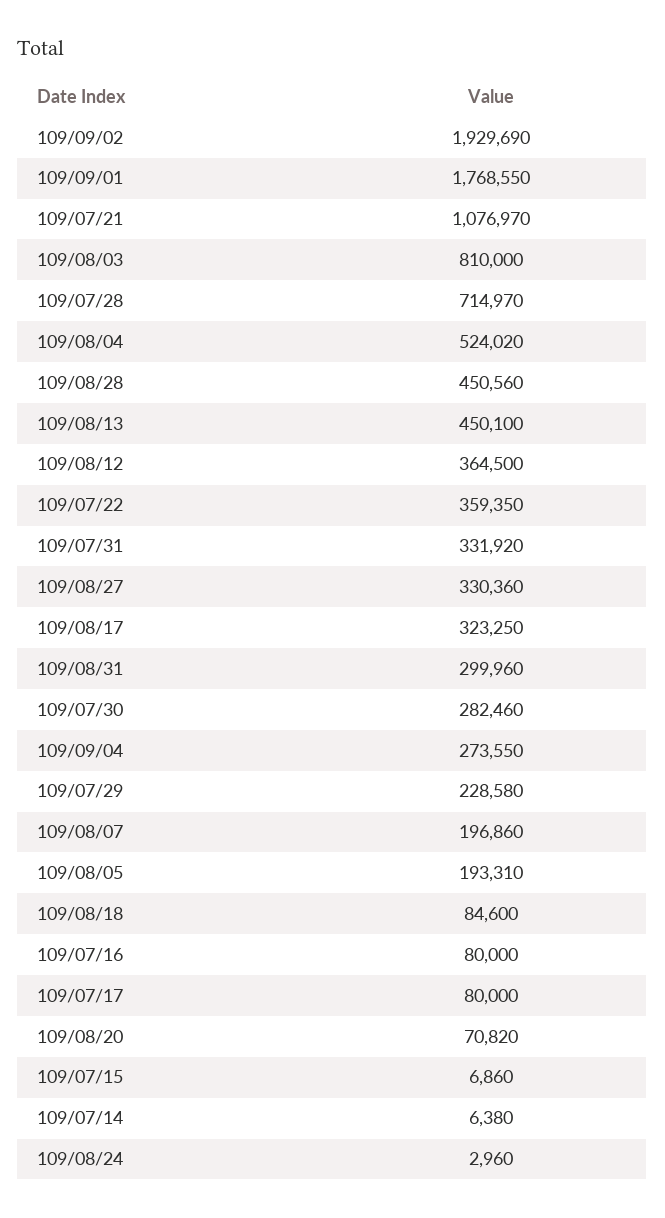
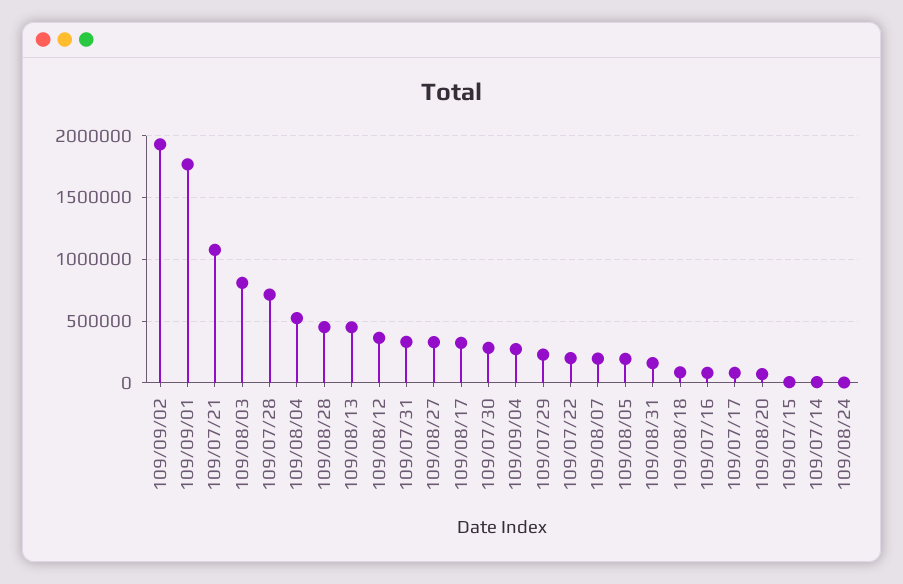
  {
    "109/09/02": 1929690,
    "109/09/01": 1768550,
    "109/07/21": 1076970,
    "109/08/03": 810000,
    "109/07/28": 714970,
    "109/08/04": 524020,
    "109/08/28": 450560,
    "109/08/13": 450100,
    "109/08/12": 364500,
-   "109/07/22": 359350,
+   "109/07/22": 200000,
    "109/07/31": 331920,
    "109/08/27": 330360,
    "109/08/17": 323250,
-   "109/08/31": 299960,
+   "109/08/31": 150000,
    "109/07/30": 282460,
    "109/09/04": 273550,
    "109/07/29": 228580,
    "109/08/07": 196860,
    "109/08/05": 193310,
    "109/08/18": 84600,
    "109/07/16": 80000,
    "109/07/17": 80000,
    "109/08/20": 70820,
    "109/07/15": 6860,
    "109/07/14": 6380,
    "109/08/24": 2960
  }

